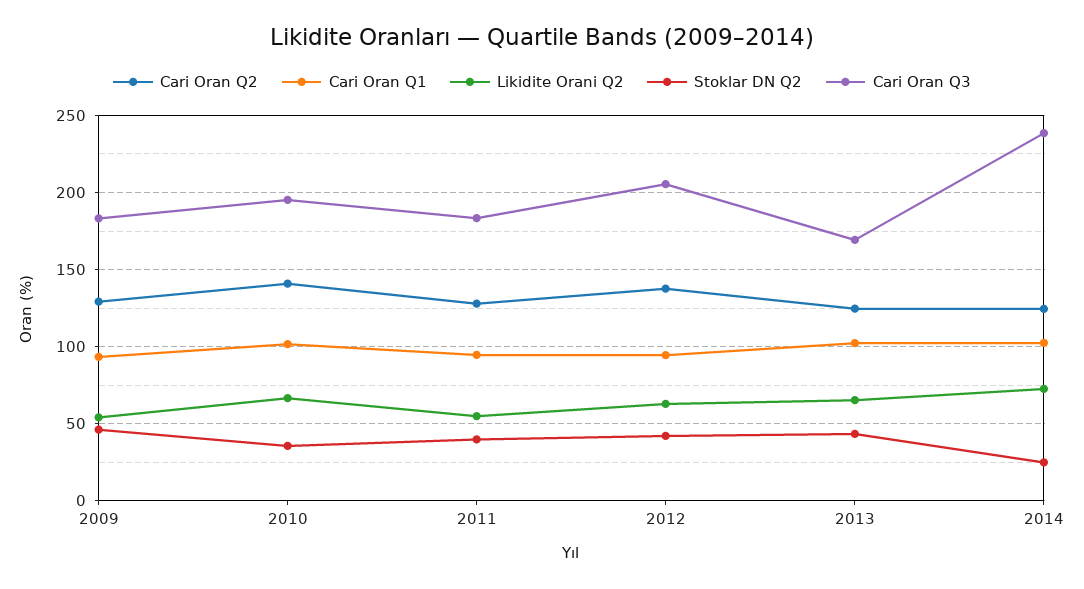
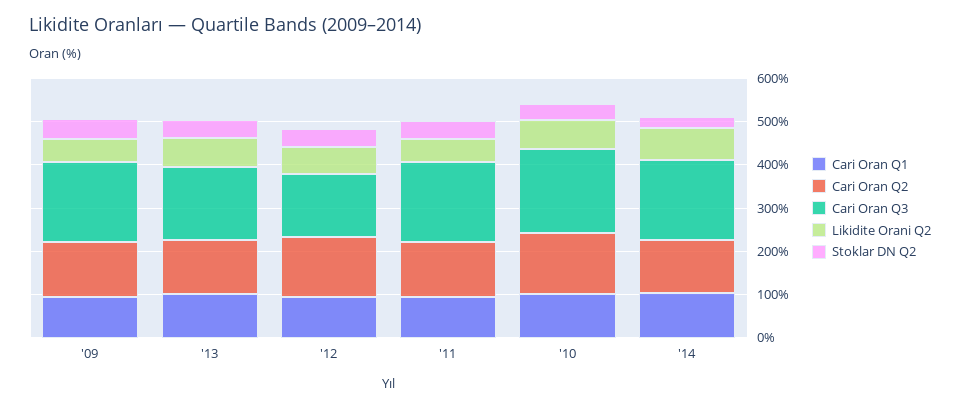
  {
    "Cari Oran Q2": {
      "2009": 130,
      "2010": 140,
      "2011": 130,
      "2012": 140,
      "2013": 125,
      "2014": 125
    },
    "Cari Oran Q1": {
      "2009": 95,
      "2010": 100,
      "2011": 95,
      "2012": 95,
      "2013": 100,
      "2014": 100
    },
    "Likidite Orani Q2": {
      "2009": 55,
      "2010": 65,
      "2011": 55,
      "2012": 65,
      "2013": 65,
      "2014": 75
    },
    "Stoklar DN Q2": {
      "2009": 45,
      "2010": 35,
      "2011": 40,
      "2012": 40,
      "2013": 45,
      "2014": 25
    },
    "Cari Oran Q3": {
      "2009": 185,
      "2010": 195,
      "2011": 185,
-     "2012": 205,
+     "2012": 140,
      "2013": 170,
-     "2014": 240
+     "2014": 180
    }
  }

